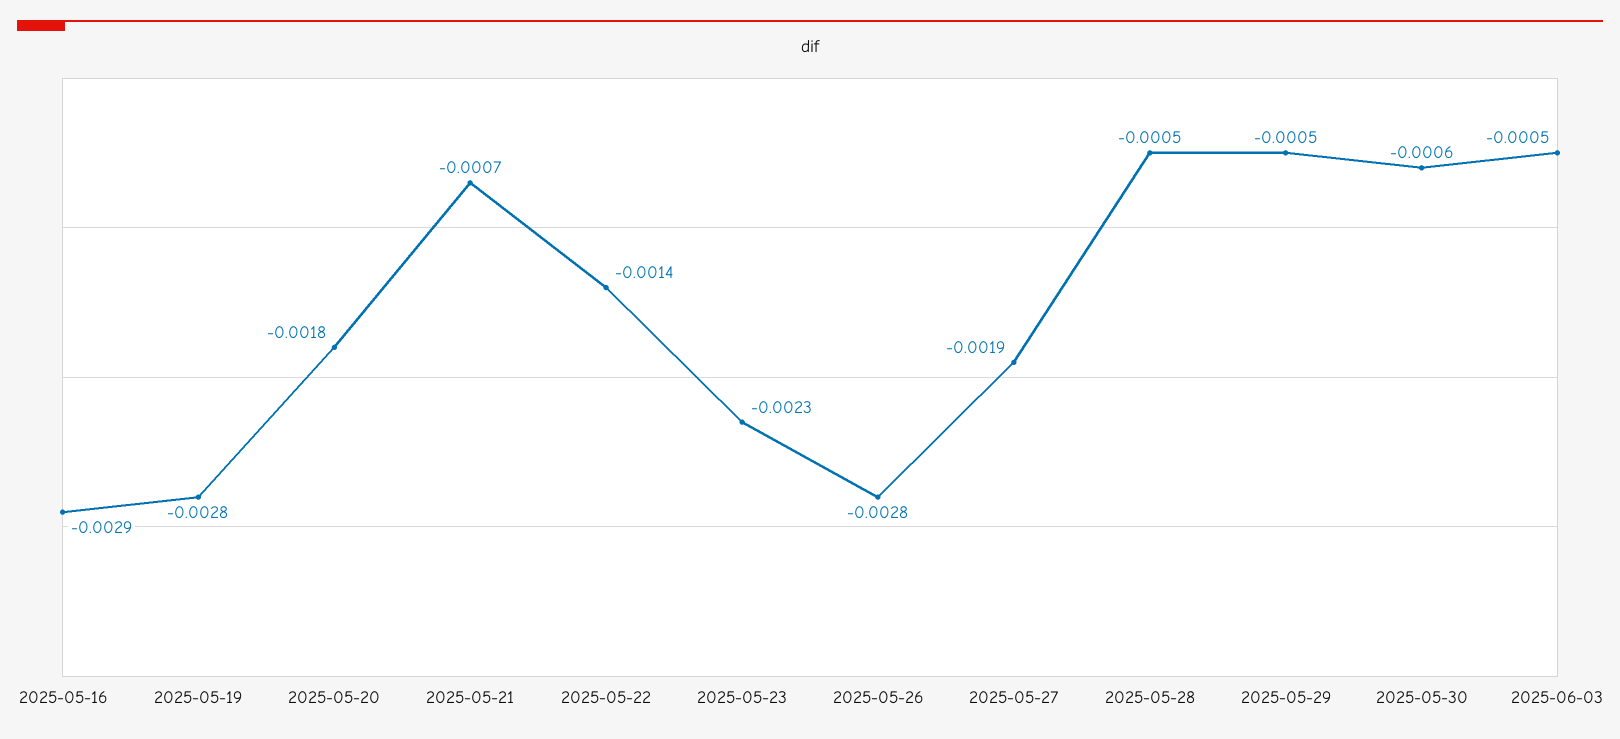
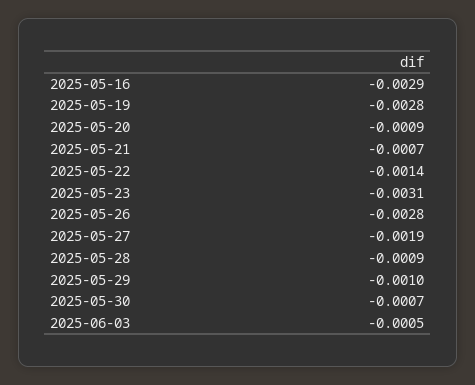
  {
    "2025-05-16": -0.0029,
    "2025-05-19": -0.0028,
-   "2025-05-20": -0.0018,
+   "2025-05-20": -0.0009,
    "2025-05-21": -0.0007,
    "2025-05-22": -0.0014,
-   "2025-05-23": -0.0023,
+   "2025-05-23": -0.0031,
    "2025-05-26": -0.0028,
    "2025-05-27": -0.0019,
-   "2025-05-28": -0.0005,
+   "2025-05-28": -0.0009,
-   "2025-05-29": -0.0005,
+   "2025-05-29": -0.001,
-   "2025-05-30": -0.0006,
+   "2025-05-30": -0.0007,
    "2025-06-03": -0.0005
  }

